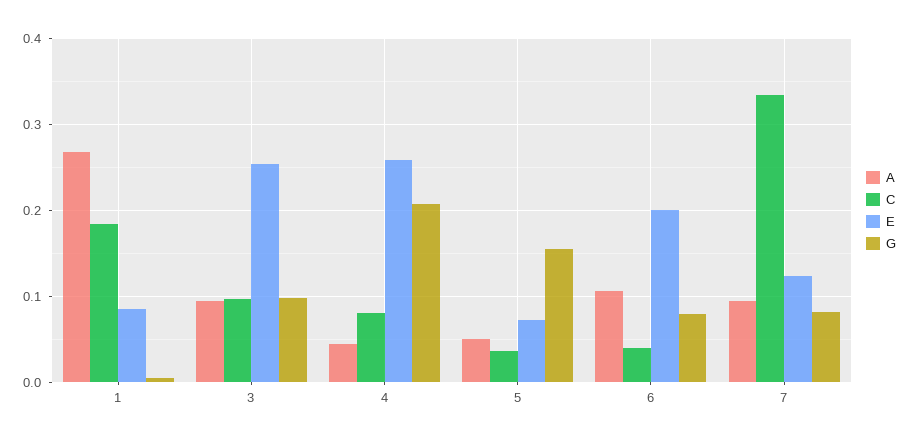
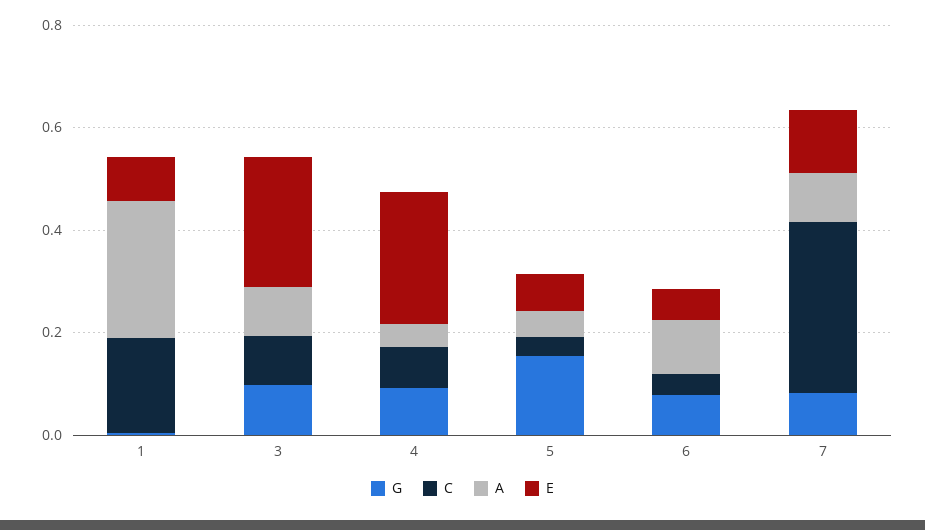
  {
    "A": {
      "1": 0.27,
      "3": 0.09,
      "4": 0.04,
      "5": 0.05,
      "6": 0.11,
      "7": 0.1
    },
    "C": {
      "1": 0.18,
      "3": 0.1,
      "4": 0.08,
      "5": 0.04,
      "6": 0.04,
      "7": 0.33
    },
    "E": {
      "1": 0.09,
      "3": 0.25,
      "4": 0.26,
      "5": 0.07,
-     "6": 0.2,
+     "6": 0.05,
      "7": 0.12
    },
    "G": {
      "1": 0,
      "3": 0.1,
-     "4": 0.21,
+     "4": 0.1,
      "5": 0.16,
      "6": 0.08,
      "7": 0.08
    }
  }

